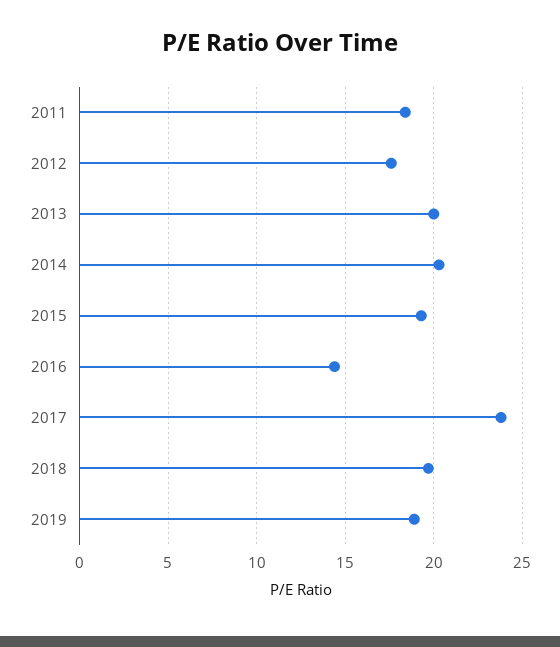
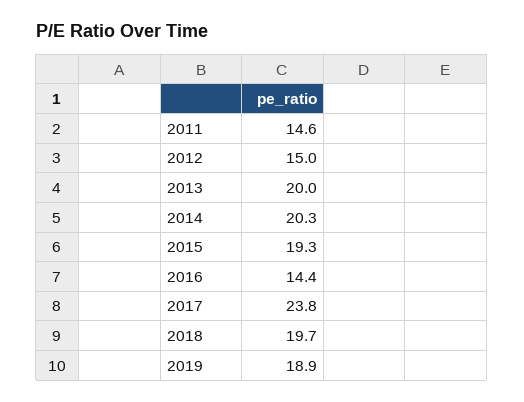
  {
-   "2011": 18.5,
+   "2011": 14.6,
-   "2012": 17.5,
+   "2012": 15,
    "2013": 20,
    "2014": 20.3,
    "2015": 19.3,
    "2016": 14.4,
    "2017": 23.8,
    "2018": 19.7,
    "2019": 18.9
  }

